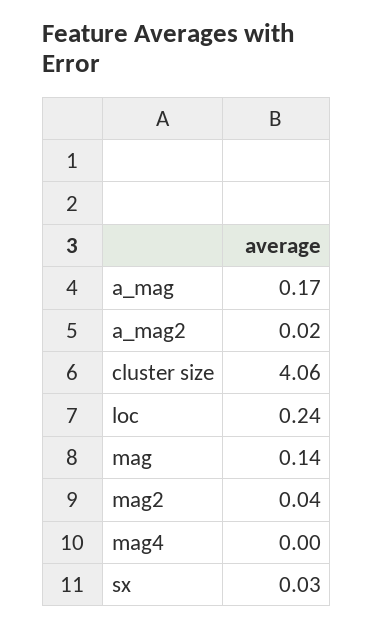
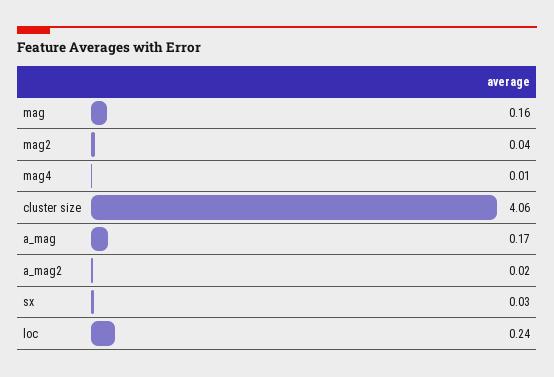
  {
    "a_mag": 0.17,
    "a_mag2": 0.02,
    "cluster size": 4.06,
    "loc": 0.24,
-   "mag": 0.14,
+   "mag": 0.16,
    "mag2": 0.04,
-   "mag4": 0,
+   "mag4": 0.01,
    "sx": 0.03
  }

